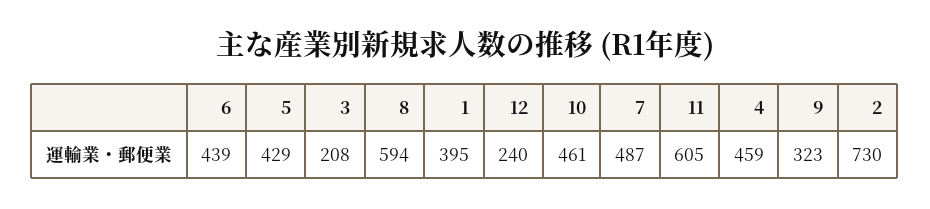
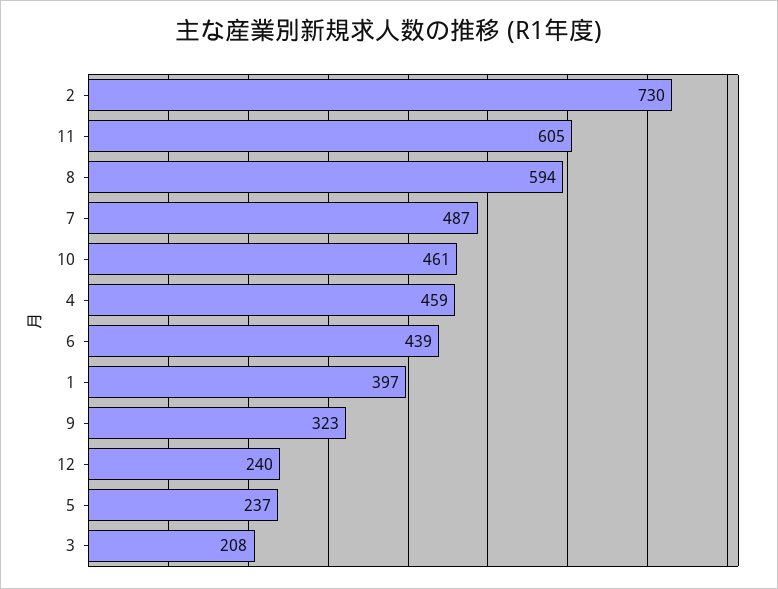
  {
    "6": 439,
-   "5": 429,
+   "5": 237,
    "3": 208,
    "8": 594,
-   "1": 395,
+   "1": 397,
    "12": 240,
    "10": 461,
    "7": 487,
    "11": 605,
    "4": 459,
    "9": 323,
    "2": 730
  }

